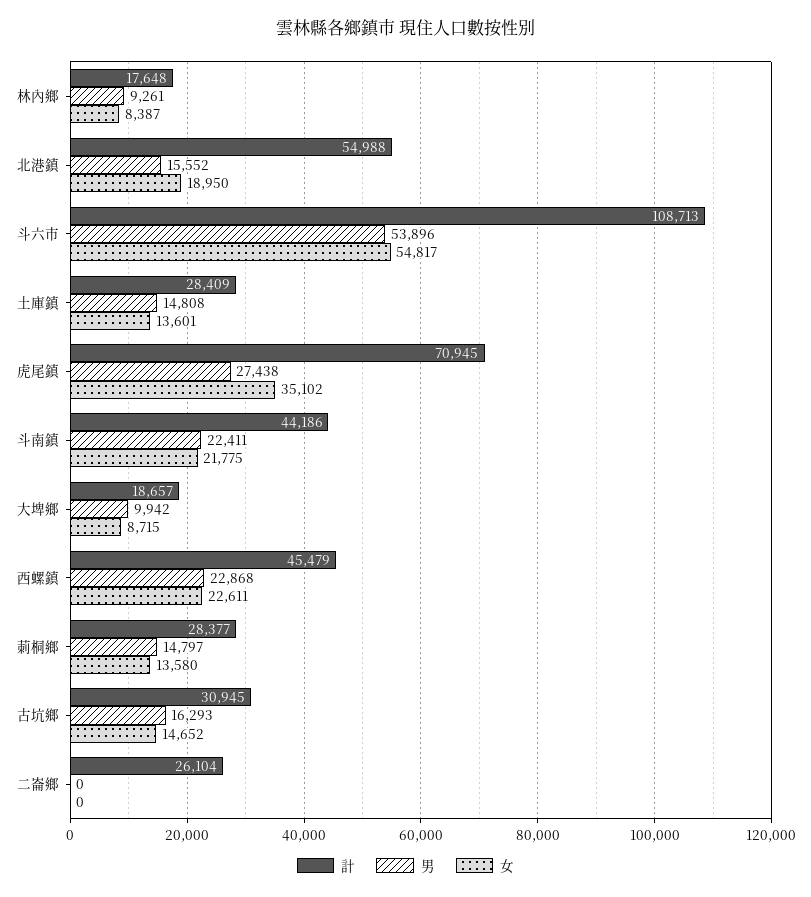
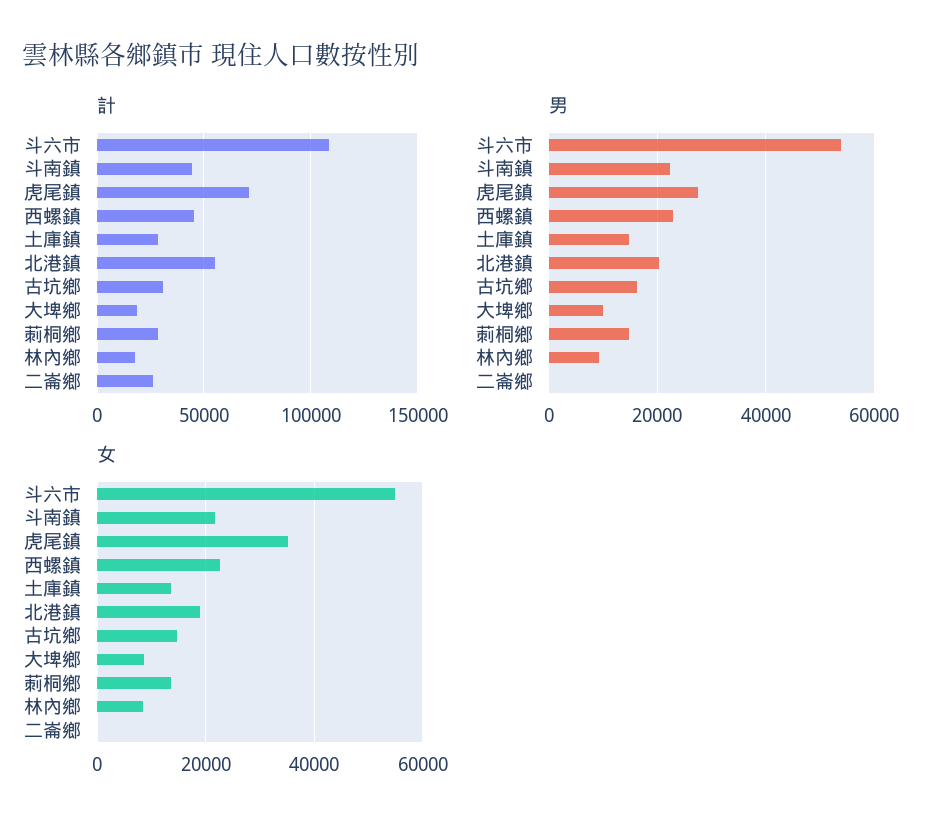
  {
    "計": {
      "林內鄉": 17648,
      "北港鎮": 54988,
      "斗六市": 108713,
      "土庫鎮": 28409,
      "虎尾鎮": 70945,
      "斗南鎮": 44186,
      "大埤鄉": 18657,
      "西螺鎮": 45479,
      "莿桐鄉": 28377,
      "古坑鄉": 30945,
      "二崙鄉": 26104
    },
    "男": {
      "林內鄉": 9261,
-     "北港鎮": 15552,
+     "北港鎮": 20000,
      "斗六市": 53896,
      "土庫鎮": 14808,
      "虎尾鎮": 27438,
      "斗南鎮": 22411,
      "大埤鄉": 9942,
      "西螺鎮": 22868,
      "莿桐鄉": 14797,
      "古坑鄉": 16293,
      "二崙鄉": 0
    },
    "女": {
      "林內鄉": 8387,
      "北港鎮": 18950,
      "斗六市": 54817,
      "土庫鎮": 13601,
      "虎尾鎮": 35102,
      "斗南鎮": 21775,
      "大埤鄉": 8715,
      "西螺鎮": 22611,
      "莿桐鄉": 13580,
      "古坑鄉": 14652,
      "二崙鄉": 0
    }
  }

